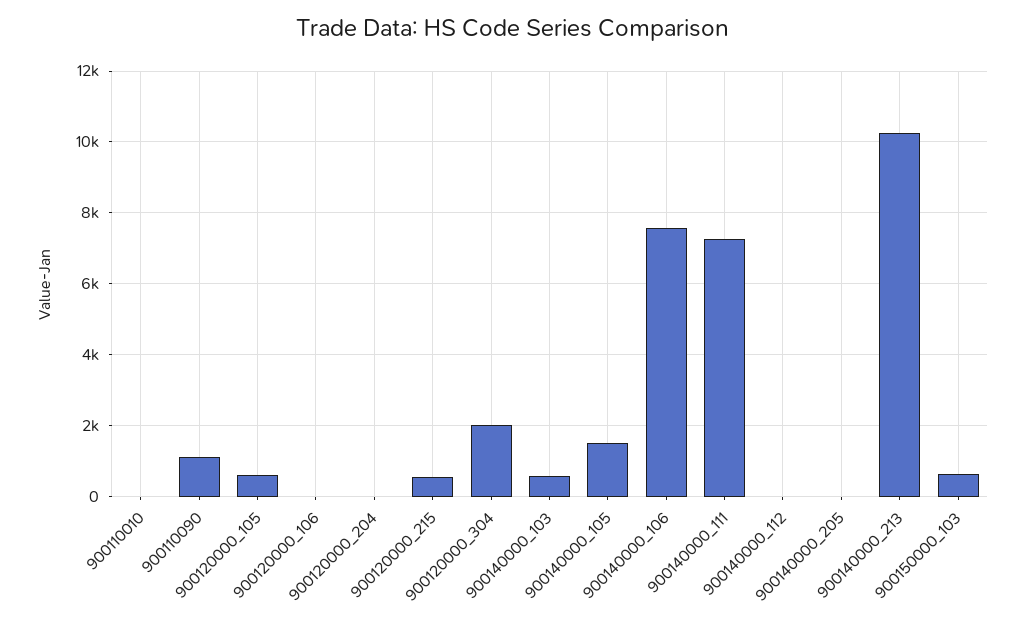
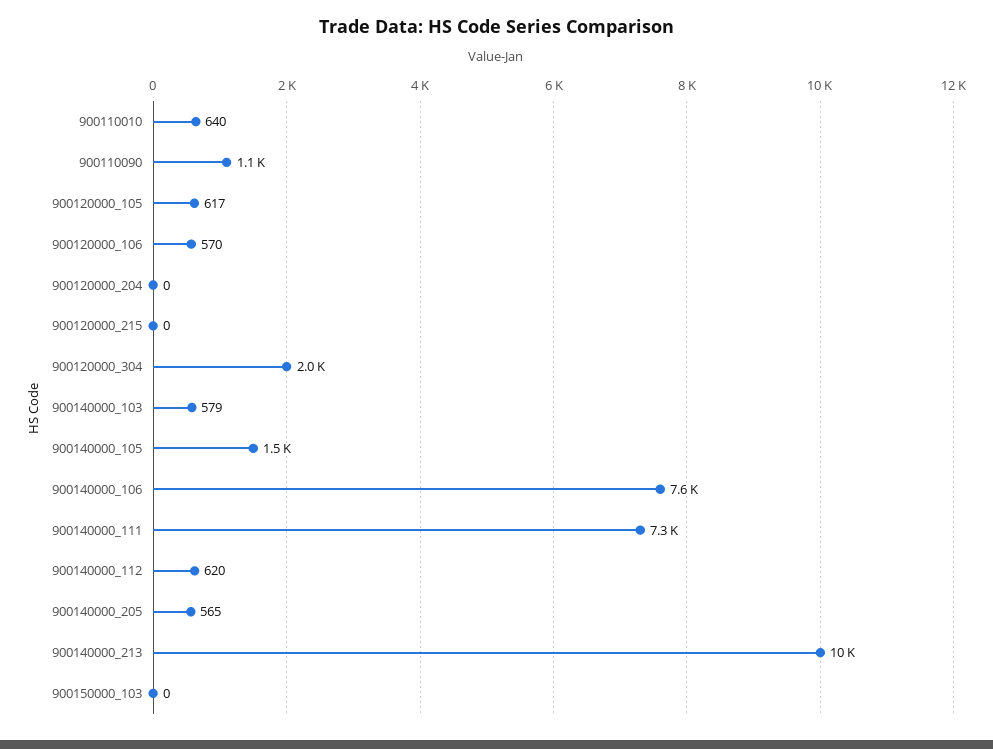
  {
-   "900110010": 0,
+   "900110010": 640,
    "900110090": 1100,
    "900120000_105": 617,
-   "900120000_106": 0,
+   "900120000_106": 570,
    "900120000_204": 0,
-   "900120000_215": 600,
+   "900120000_215": 0,
    "900120000_304": 2000,
    "900140000_103": 579,
    "900140000_105": 1500,
    "900140000_106": 7600,
    "900140000_111": 7300,
-   "900140000_112": 0,
+   "900140000_112": 620,
-   "900140000_205": 0,
+   "900140000_205": 565,
    "900140000_213": 10000,
-   "900150000_103": 600
+   "900150000_103": 0
  }

